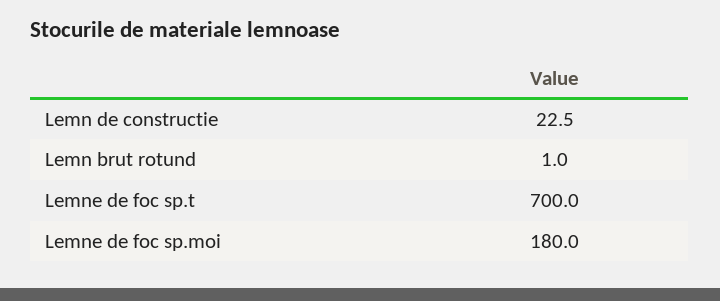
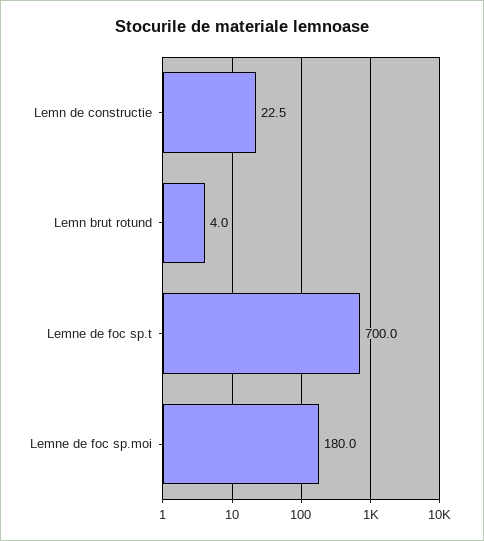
  {
    "Lemn de constructie": 22.5,
-   "Lemn brut rotund": 1,
+   "Lemn brut rotund": 4,
    "Lemne de foc sp.t": 700,
    "Lemne de foc sp.moi": 180
  }

